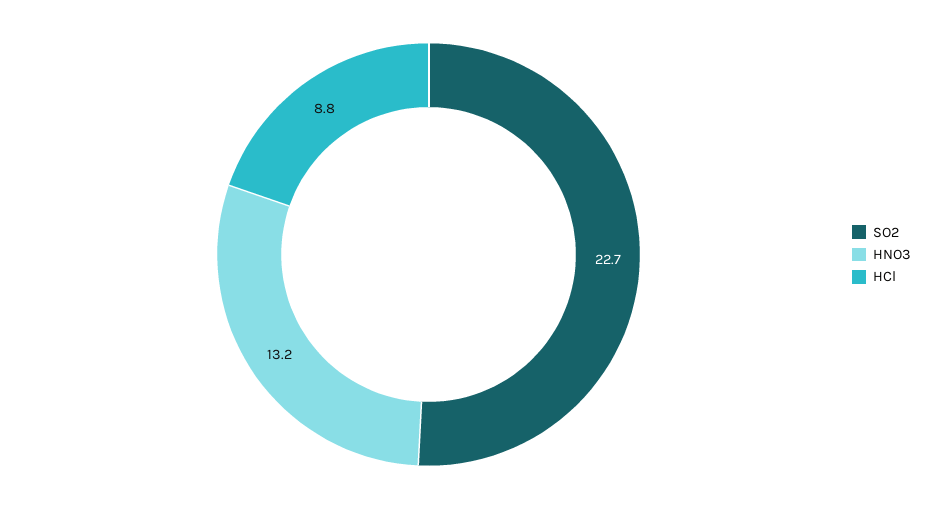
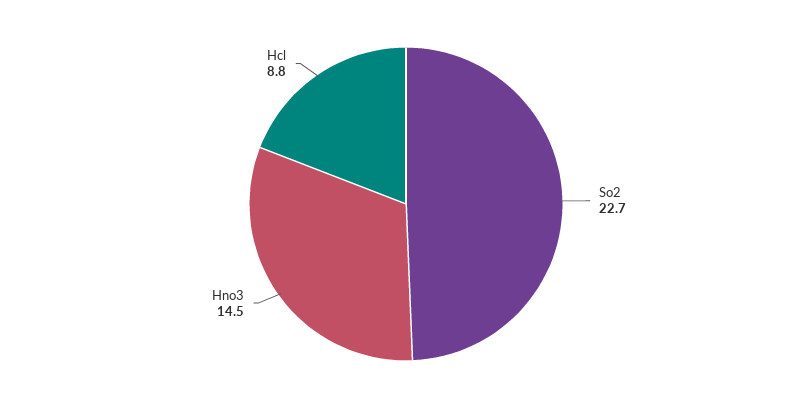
  {
    "SO2": 22.7,
-   "HNO3": 13.2,
+   "HNO3": 14.5,
    "HCl": 8.8
  }

